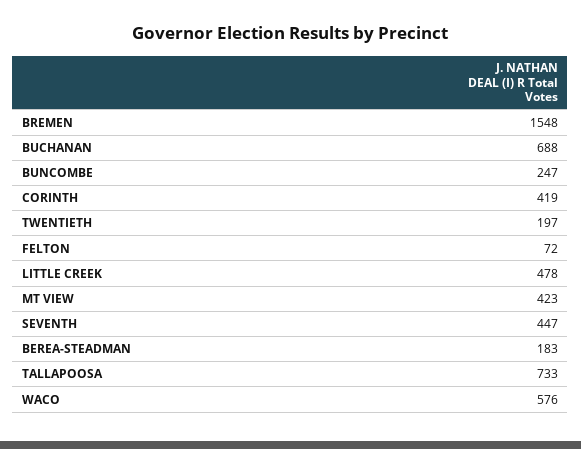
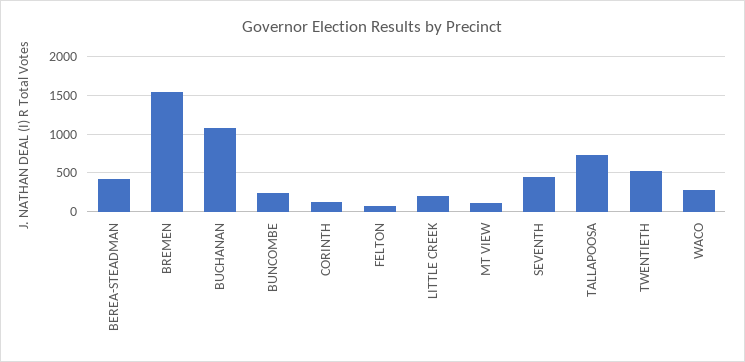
  {
    "BREMEN": 1548,
-   "BUCHANAN": 688,
+   "BUCHANAN": 1100,
    "BUNCOMBE": 247,
-   "CORINTH": 419,
+   "CORINTH": 100,
-   "TWENTIETH": 197,
+   "TWENTIETH": 500,
    "FELTON": 72,
-   "LITTLE CREEK": 478,
+   "LITTLE CREEK": 200,
-   "MT VIEW": 423,
+   "MT VIEW": 100,
    "SEVENTH": 447,
-   "BEREA-STEADMAN": 183,
+   "BEREA-STEADMAN": 400,
    "TALLAPOOSA": 733,
-   "WACO": 576
+   "WACO": 300
  }

